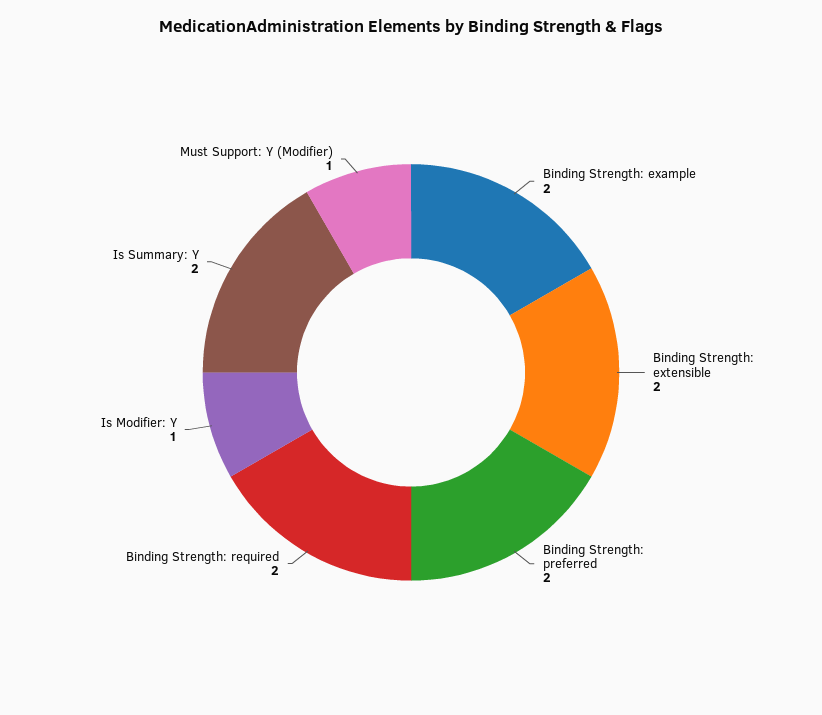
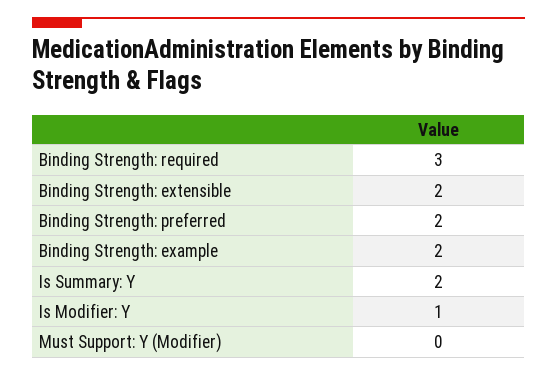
  {
    "Binding Strength: example": 2,
    "Binding Strength: extensible": 2,
    "Binding Strength: preferred": 2,
-   "Binding Strength: required": 2,
+   "Binding Strength: required": 3,
    "Is Modifier: Y": 1,
    "Is Summary: Y": 2,
-   "Must Support: Y (Modifier)": 1
+   "Must Support: Y (Modifier)": 0
  }

